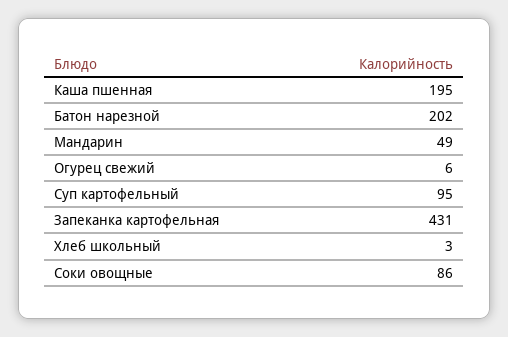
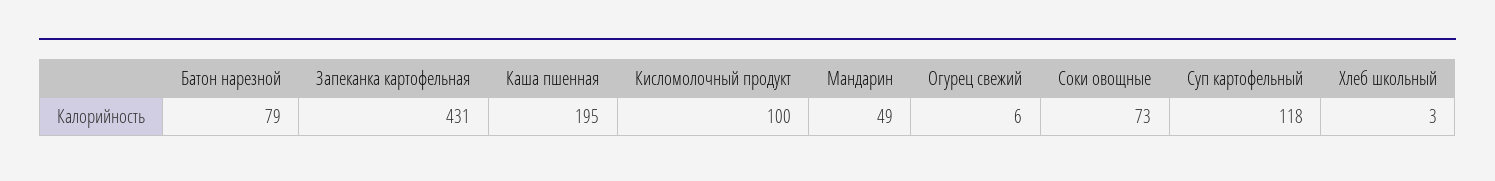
  {
    "Каша пшенная": 195,
-   "Батон нарезной": 202,
+   "Батон нарезной": 79,
    "Мандарин": 49,
    "Огурец свежий": 6,
-   "Суп картофельный": 95,
+   "Суп картофельный": 118,
    "Запеканка картофельная": 431,
    "Хлеб школьный": 3,
-   "Соки овощные": 86
+   "Соки овощные": 73,
+   "Кисломолочный продукт": 100
  }

